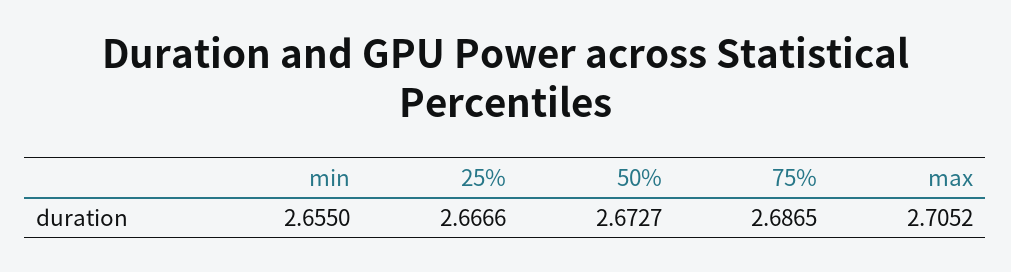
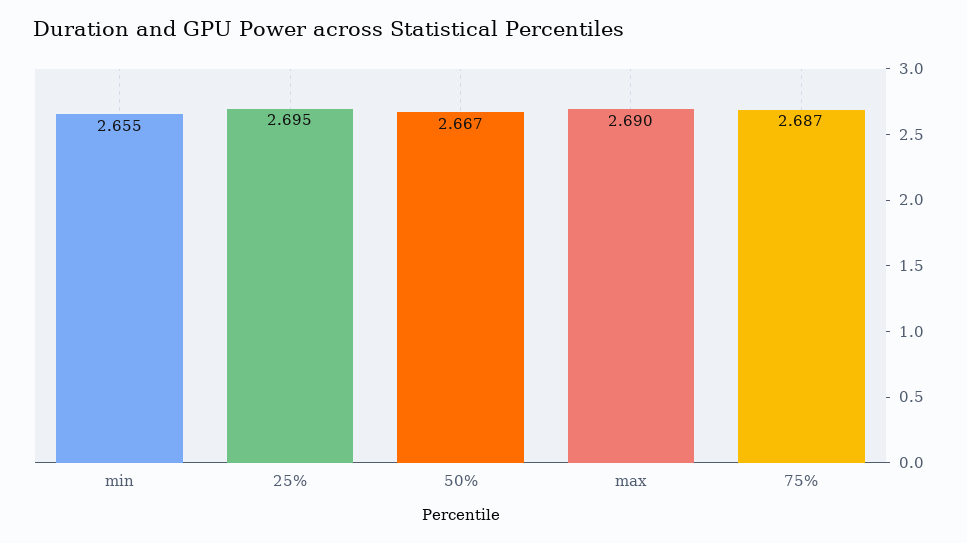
  {
    "min": 2.655,
-   "25%": 2.6666,
+   "25%": 2.695,
-   "50%": 2.6727,
+   "50%": 2.667,
    "75%": 2.6865,
-   "max": 2.7052
+   "max": 2.69
  }

